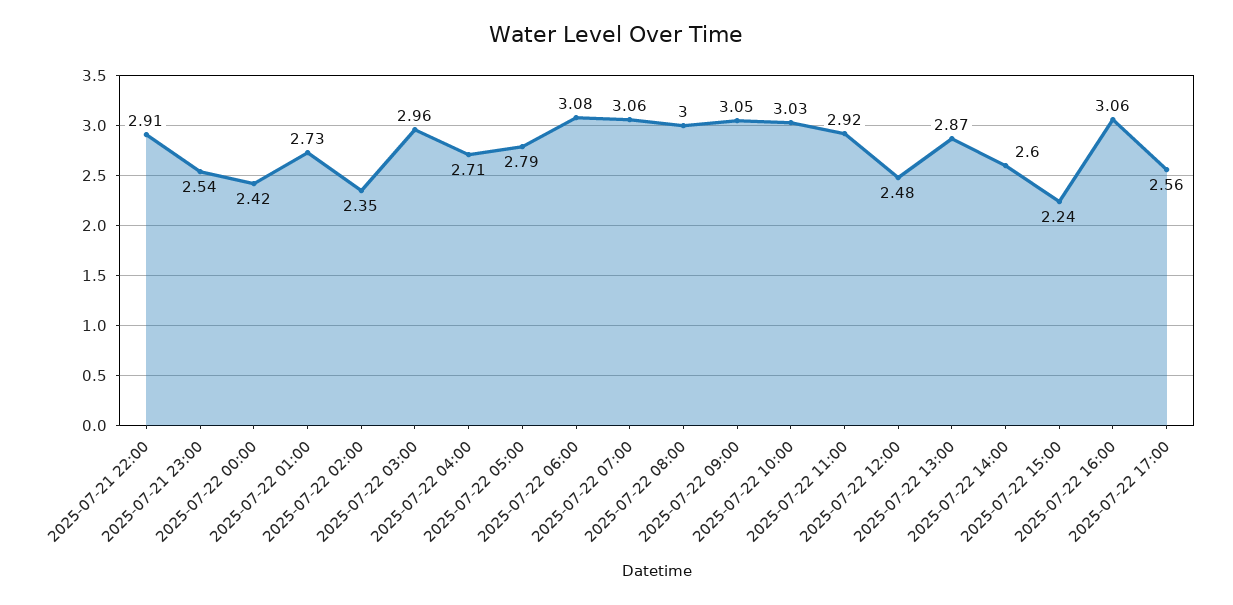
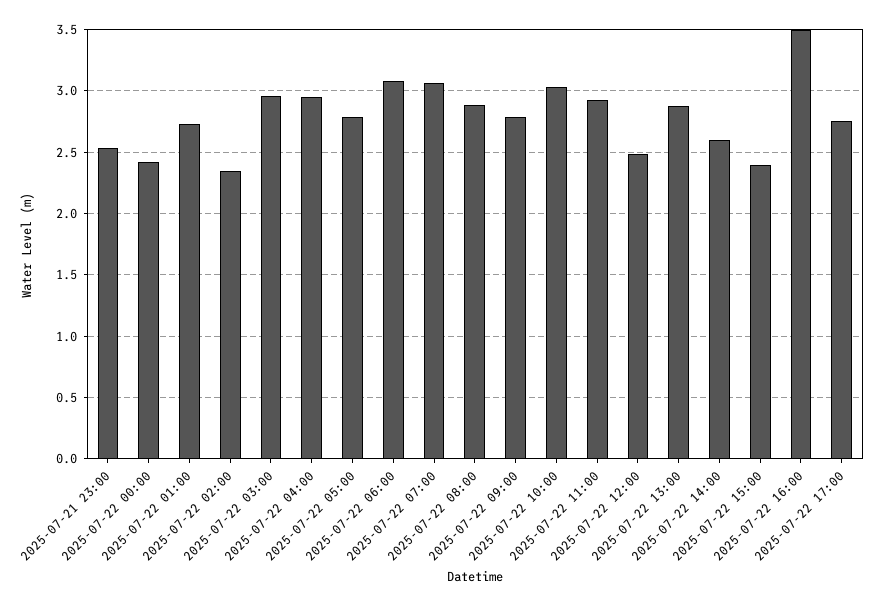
  {
-   "2025-07-21 22:00": 2.91,
    "2025-07-21 23:00": 2.54,
    "2025-07-22 00:00": 2.42,
    "2025-07-22 01:00": 2.73,
    "2025-07-22 02:00": 2.35,
    "2025-07-22 03:00": 2.96,
-   "2025-07-22 04:00": 2.71,
+   "2025-07-22 04:00": 2.95,
    "2025-07-22 05:00": 2.79,
    "2025-07-22 06:00": 3.08,
    "2025-07-22 07:00": 3.06,
-   "2025-07-22 08:00": 3,
+   "2025-07-22 08:00": 2.9,
-   "2025-07-22 09:00": 3.05,
+   "2025-07-22 09:00": 2.8,
    "2025-07-22 10:00": 3.03,
    "2025-07-22 11:00": 2.92,
    "2025-07-22 12:00": 2.48,
    "2025-07-22 13:00": 2.87,
    "2025-07-22 14:00": 2.6,
-   "2025-07-22 15:00": 2.24,
+   "2025-07-22 15:00": 2.4,
-   "2025-07-22 16:00": 3.06,
+   "2025-07-22 16:00": 3.5,
-   "2025-07-22 17:00": 2.56
+   "2025-07-22 17:00": 2.75
  }

